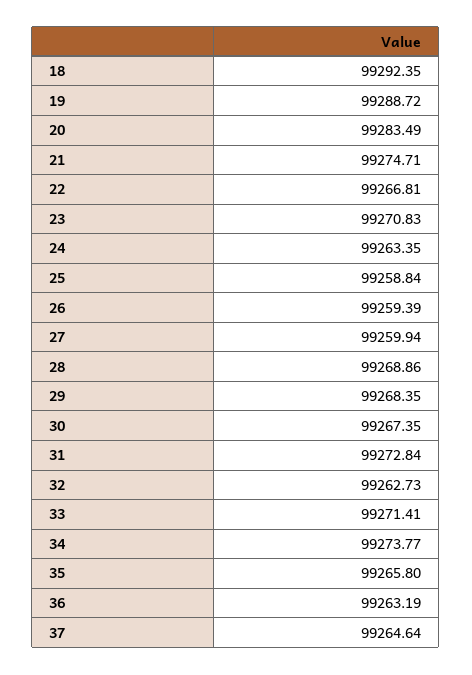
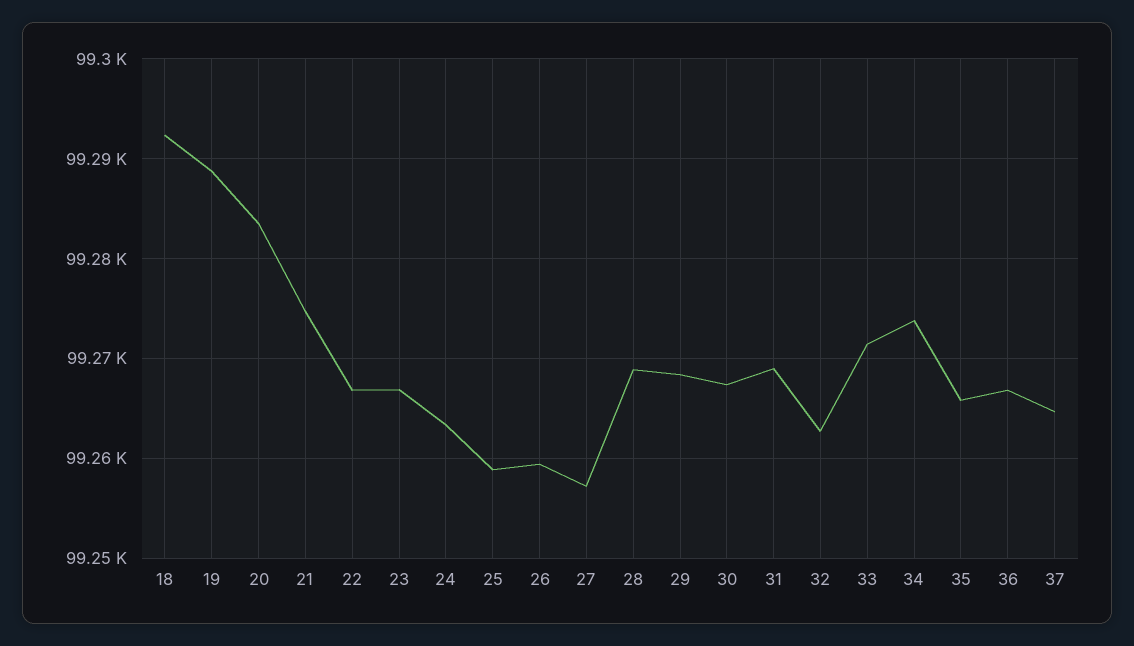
  {
    "18": 99292.35,
    "19": 99288.72,
    "20": 99283.49,
    "21": 99274.71,
    "22": 99266.81,
-   "23": 99270.83,
+   "23": 99267,
    "24": 99263.35,
    "25": 99258.84,
    "26": 99259.39,
-   "27": 99259.94,
+   "27": 99257,
    "28": 99268.86,
    "29": 99268.35,
    "30": 99267.35,
-   "31": 99272.84,
+   "31": 99269,
    "32": 99262.73,
    "33": 99271.41,
    "34": 99273.77,
    "35": 99265.8,
-   "36": 99263.19,
+   "36": 99267,
    "37": 99264.64
  }

